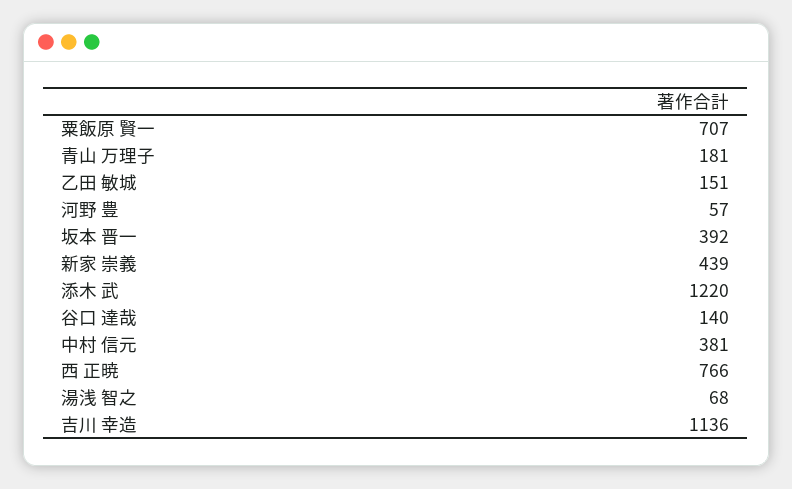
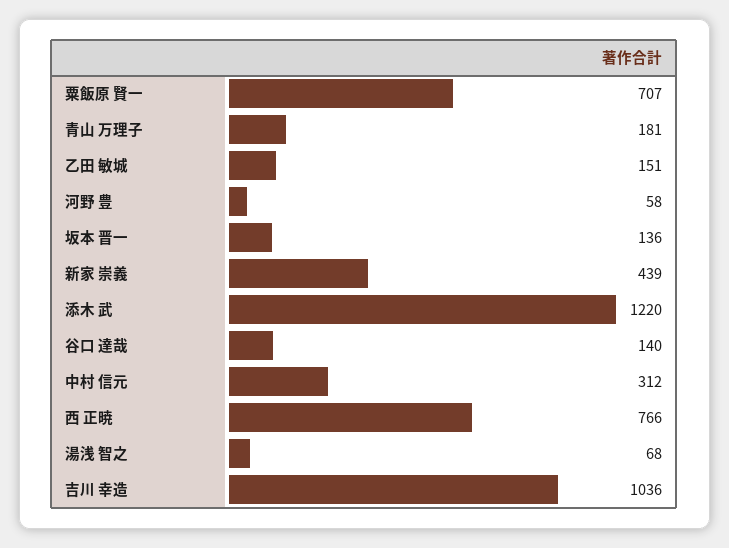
  {
    "粟飯原 賢一": 707,
    "青山 万理子": 181,
    "乙田 敏城": 151,
-   "河野 豊": 57,
+   "河野 豊": 58,
-   "坂本 晋一": 392,
+   "坂本 晋一": 136,
    "新家 崇義": 439,
    "添木 武": 1220,
    "谷口 達哉": 140,
-   "中村 信元": 381,
+   "中村 信元": 312,
    "西 正暁": 766,
    "湯浅 智之": 68,
-   "吉川 幸造": 1136
+   "吉川 幸造": 1036
  }

